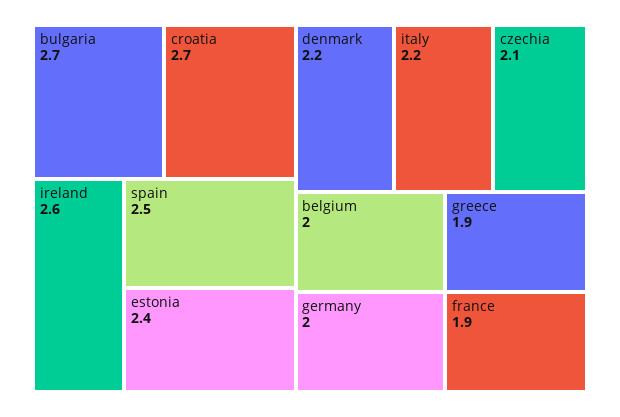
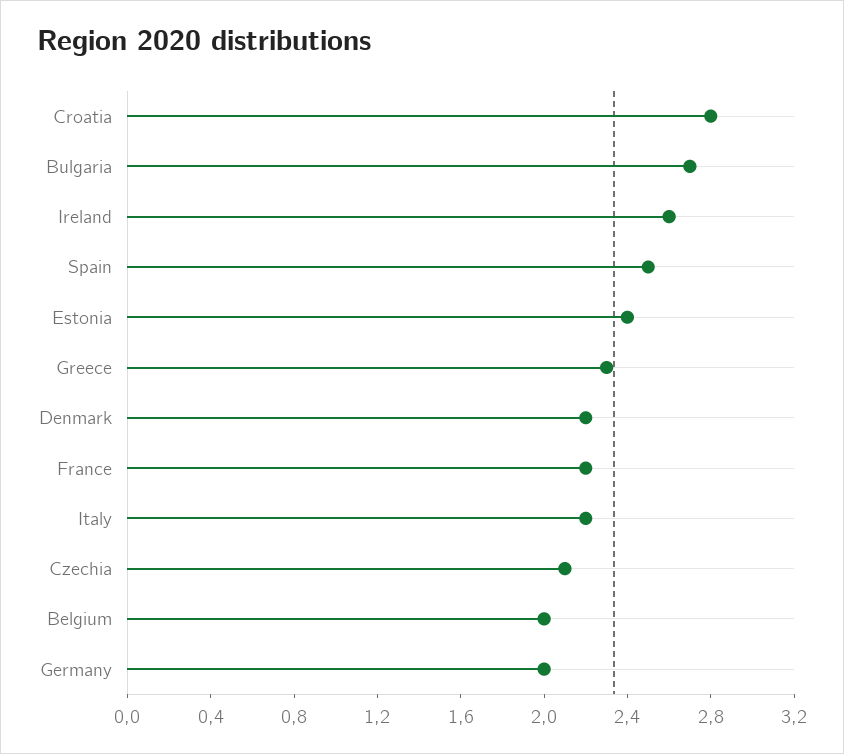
  {
    "bulgaria": 2.7,
-   "croatia": 2.7,
+   "croatia": 2.8,
    "ireland": 2.6,
    "spain": 2.5,
    "estonia": 2.4,
    "denmark": 2.2,
    "italy": 2.2,
    "czechia": 2.1,
    "belgium": 2,
    "germany": 2,
-   "greece": 1.9,
+   "greece": 2.3,
-   "france": 1.9
+   "france": 2.2
  }

